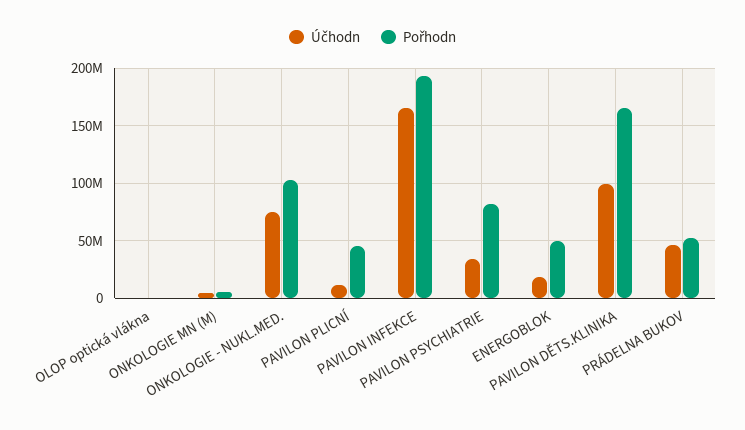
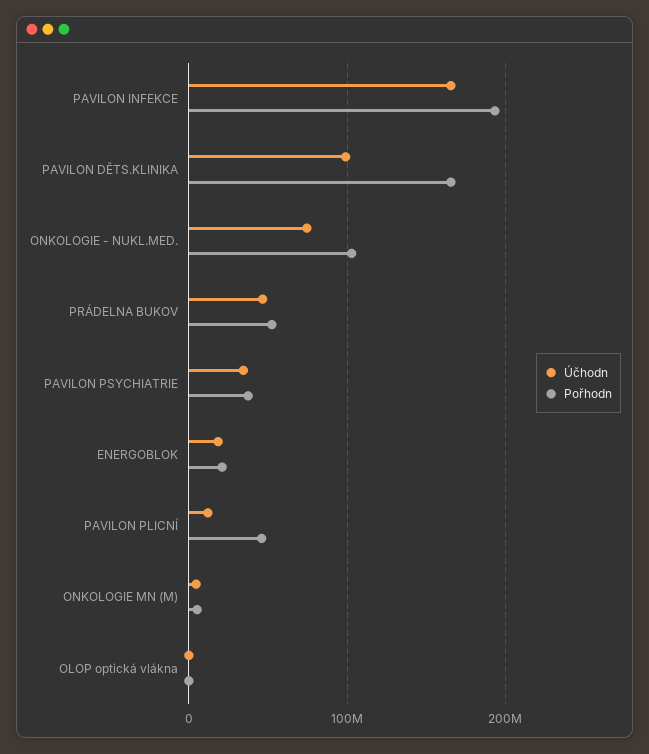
  {
    "Účhodn": {
      "OLOP optická vlákna": 0,
      "ONKOLOGIE MN (M)": 0,
      "ONKOLOGIE - NUKL.MED.": 70000000,
      "PAVILON PLICNÍ": 10000000,
      "PAVILON INFEKCE": 170000000,
      "PAVILON PSYCHIATRIE": 30000000,
      "ENERGOBLOK": 20000000,
      "PAVILON DĚTS.KLINIKA": 100000000,
      "PRÁDELNA BUKOV": 50000000
    },
    "Pořhodn": {
      "OLOP optická vlákna": 0,
      "ONKOLOGIE MN (M)": 10000000,
      "ONKOLOGIE - NUKL.MED.": 100000000,
      "PAVILON PLICNÍ": 50000000,
      "PAVILON INFEKCE": 190000000,
-     "PAVILON PSYCHIATRIE": 80000000,
+     "PAVILON PSYCHIATRIE": 40000000,
-     "ENERGOBLOK": 50000000,
+     "ENERGOBLOK": 20000000,
      "PAVILON DĚTS.KLINIKA": 170000000,
      "PRÁDELNA BUKOV": 50000000
    }
  }

